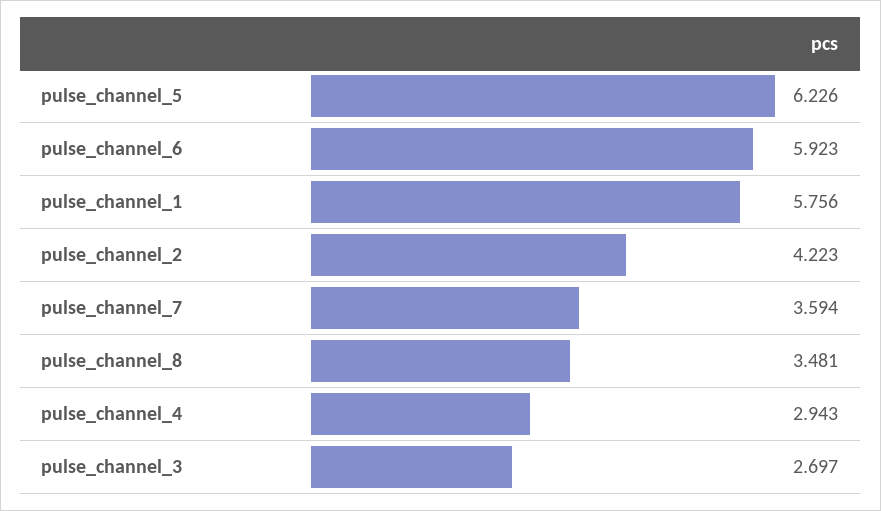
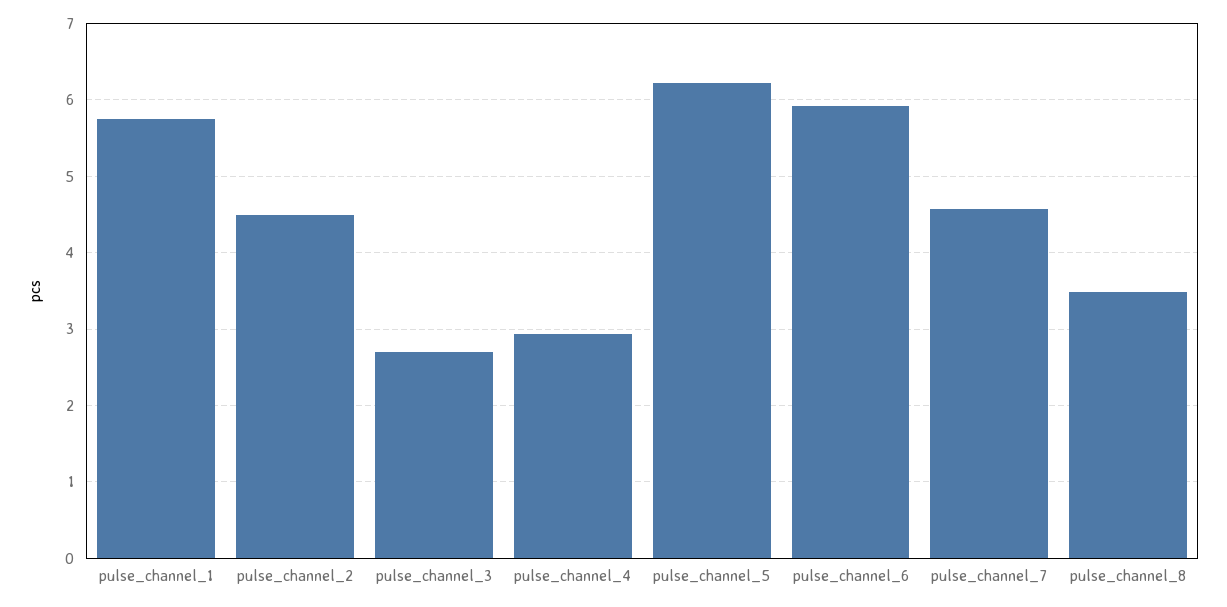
  {
    "pulse_channel_5": 6.226,
    "pulse_channel_6": 5.923,
    "pulse_channel_1": 5.756,
-   "pulse_channel_2": 4.223,
+   "pulse_channel_2": 4.5,
-   "pulse_channel_7": 3.594,
+   "pulse_channel_7": 4.6,
    "pulse_channel_8": 3.481,
    "pulse_channel_4": 2.943,
    "pulse_channel_3": 2.697
  }

